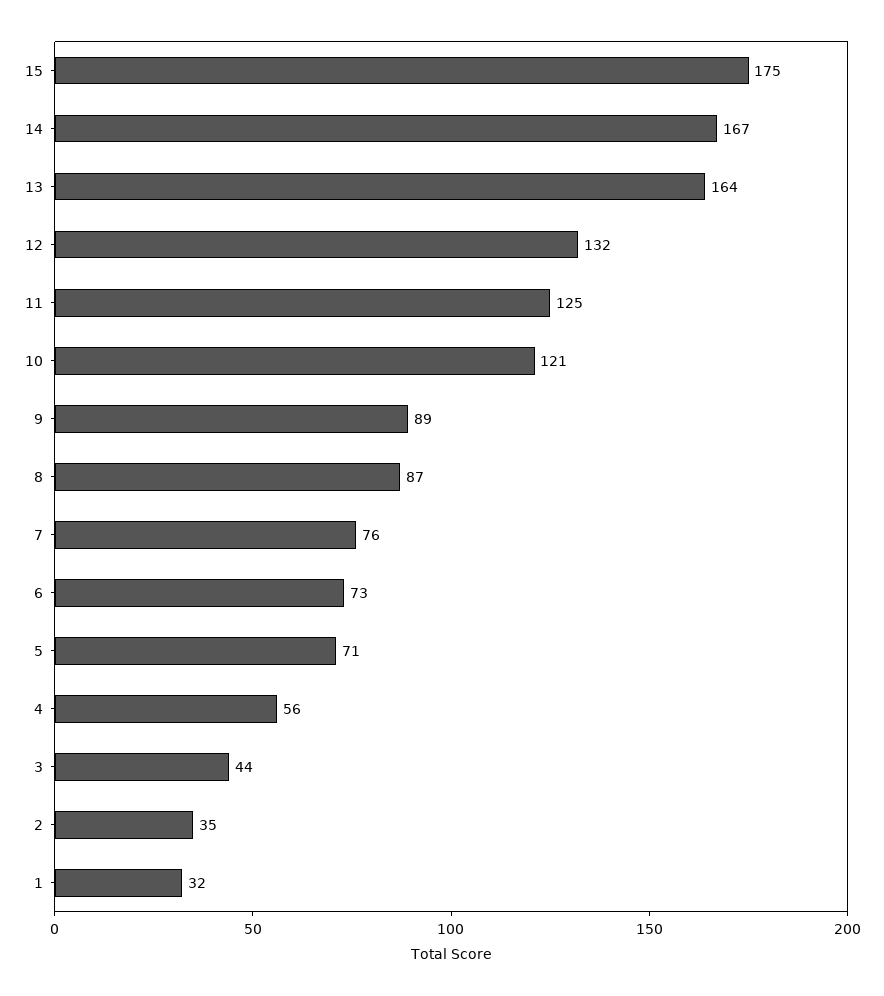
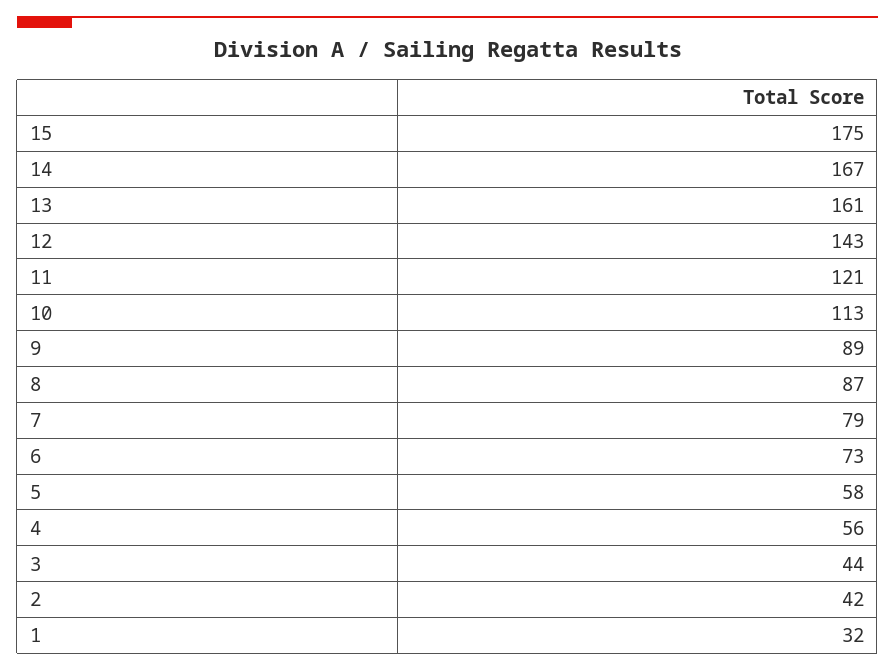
  {
    "15": 175,
    "14": 167,
-   "13": 164,
+   "13": 161,
-   "12": 132,
+   "12": 143,
-   "11": 125,
+   "11": 121,
-   "10": 121,
+   "10": 113,
    "9": 89,
    "8": 87,
-   "7": 76,
+   "7": 79,
    "6": 73,
-   "5": 71,
+   "5": 58,
    "4": 56,
    "3": 44,
-   "2": 35,
+   "2": 42,
    "1": 32
  }

